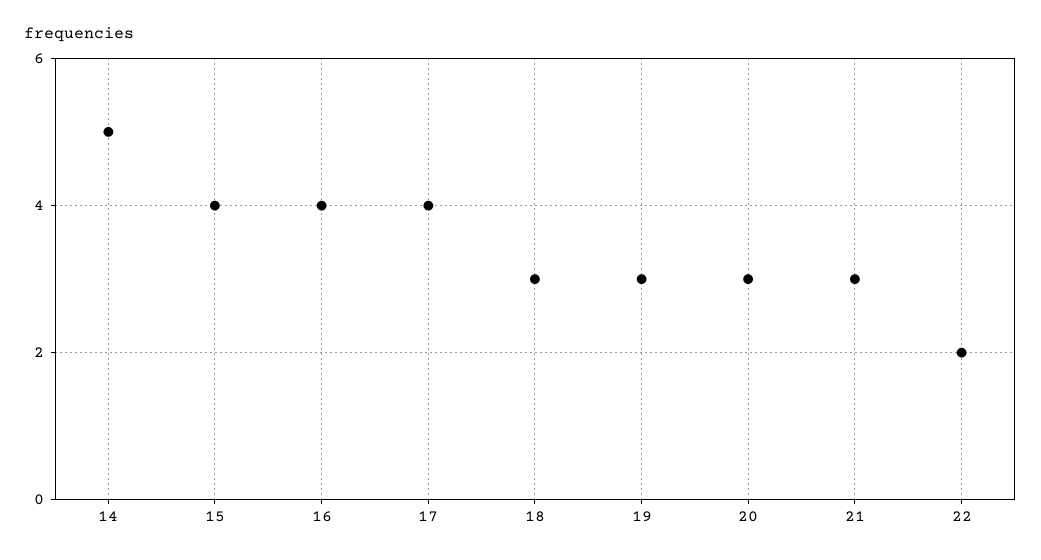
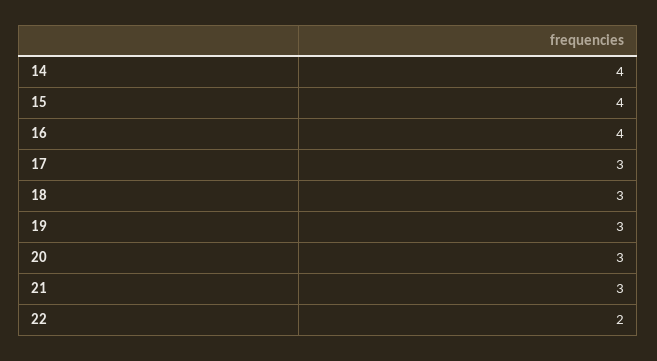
  {
-   "14": 5,
+   "14": 4,
    "15": 4,
    "16": 4,
-   "17": 4,
+   "17": 3,
    "18": 3,
    "19": 3,
    "20": 3,
    "21": 3,
    "22": 2
  }

